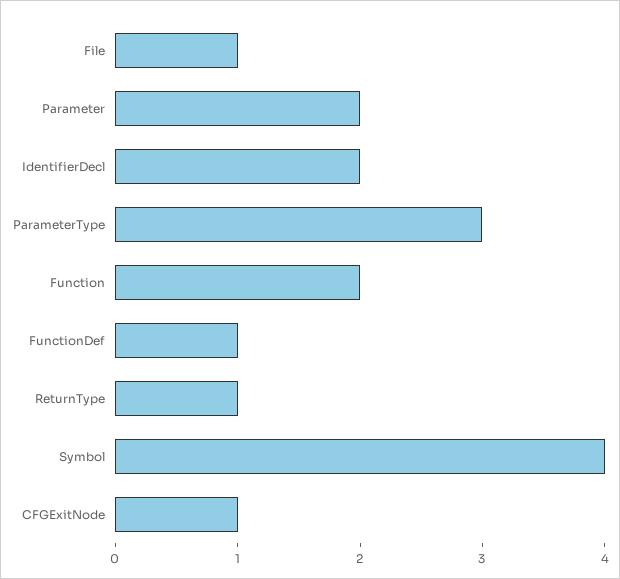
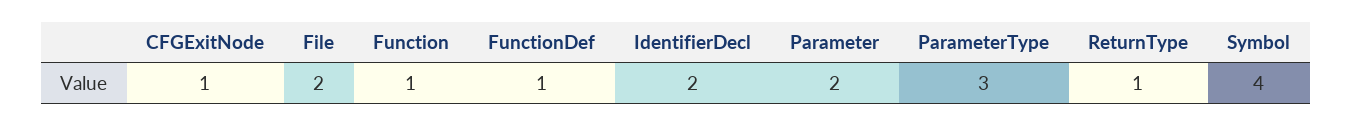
  {
-   "File": 1,
+   "File": 2,
    "Parameter": 2,
    "IdentifierDecl": 2,
    "ParameterType": 3,
-   "Function": 2,
+   "Function": 1,
    "FunctionDef": 1,
    "ReturnType": 1,
    "Symbol": 4,
    "CFGExitNode": 1
  }

